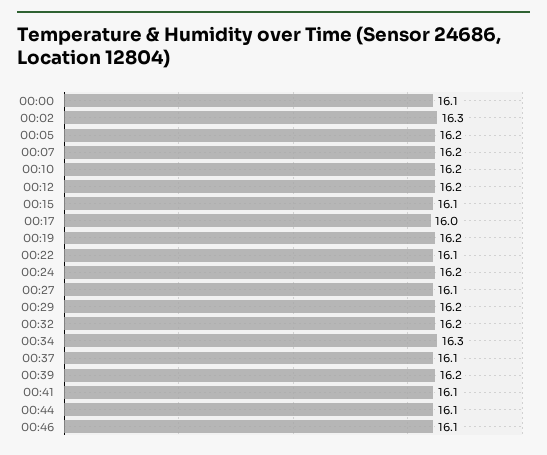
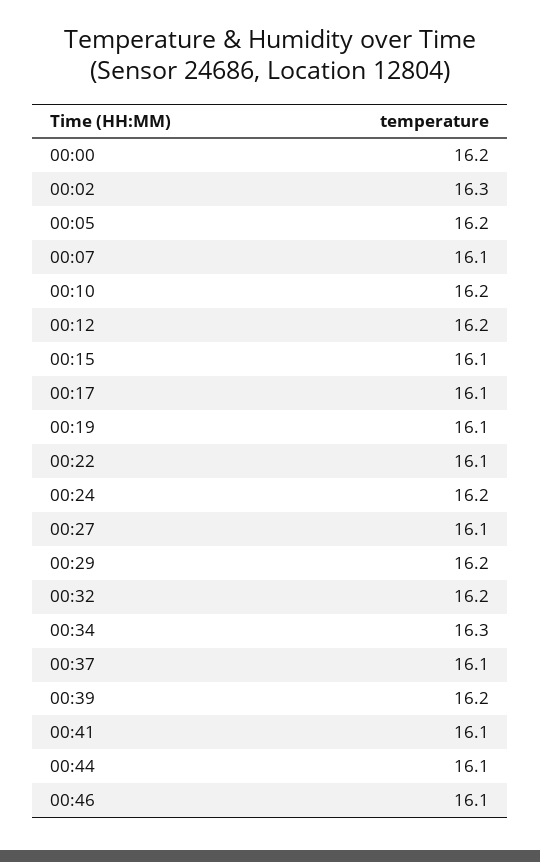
  {
-   "00:00": 16.1,
+   "00:00": 16.2,
    "00:02": 16.3,
    "00:05": 16.2,
-   "00:07": 16.2,
+   "00:07": 16.1,
    "00:10": 16.2,
    "00:12": 16.2,
    "00:15": 16.1,
-   "00:17": 16,
+   "00:17": 16.1,
-   "00:19": 16.2,
+   "00:19": 16.1,
    "00:22": 16.1,
    "00:24": 16.2,
    "00:27": 16.1,
    "00:29": 16.2,
    "00:32": 16.2,
    "00:34": 16.3,
    "00:37": 16.1,
    "00:39": 16.2,
    "00:41": 16.1,
    "00:44": 16.1,
    "00:46": 16.1
  }

